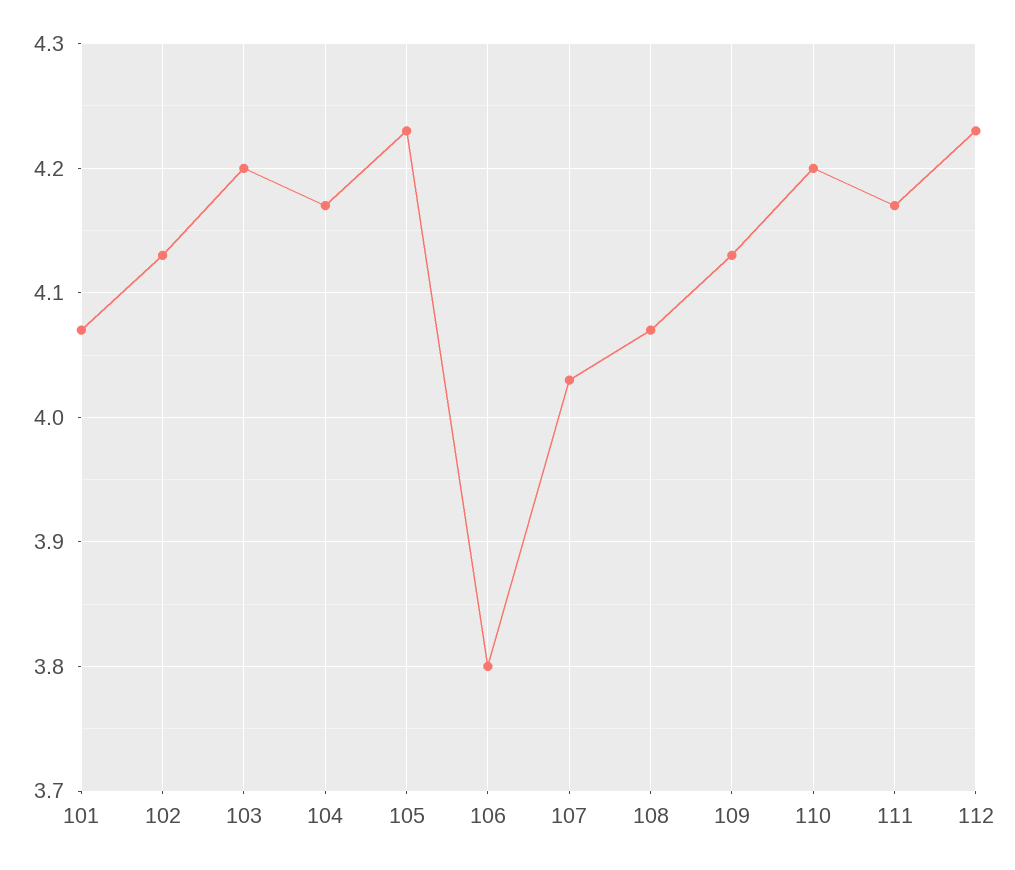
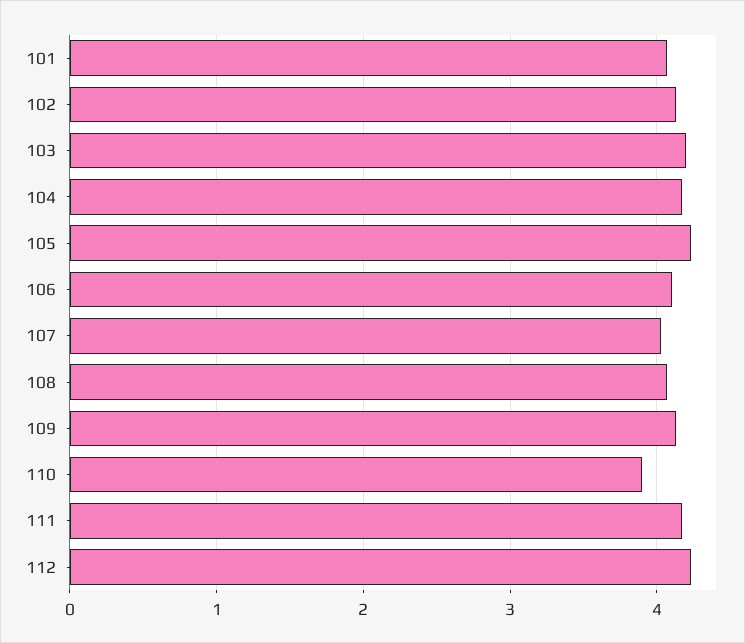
  {
    "101": 4.07,
    "102": 4.13,
    "103": 4.2,
    "104": 4.17,
    "105": 4.23,
-   "106": 3.8,
+   "106": 4.1,
    "107": 4.03,
    "108": 4.07,
    "109": 4.13,
-   "110": 4.2,
+   "110": 3.9,
    "111": 4.17,
    "112": 4.23
  }

